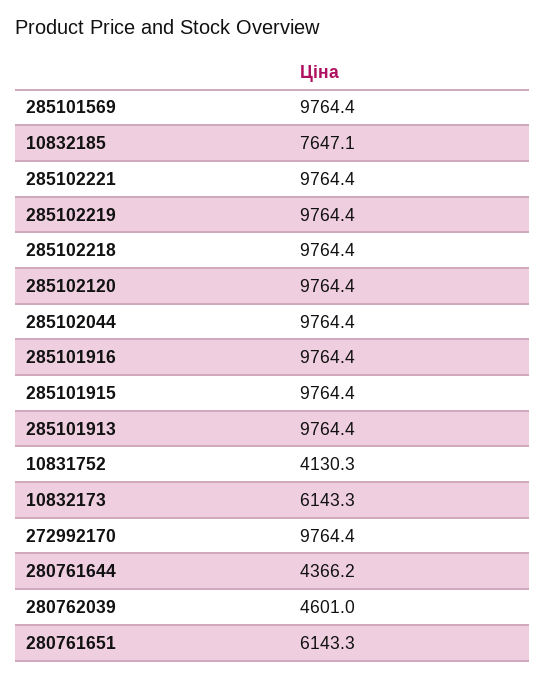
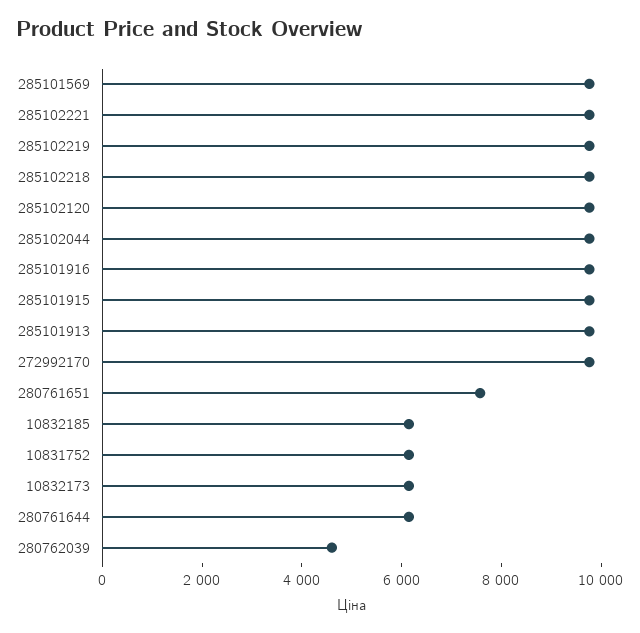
  {
    "285101569": 9764.4,
-   "10832185": 7647.1,
+   "10832185": 6000,
    "285102221": 9764.4,
    "285102219": 9764.4,
    "285102218": 9764.4,
    "285102120": 9764.4,
    "285102044": 9764.4,
    "285101916": 9764.4,
    "285101915": 9764.4,
    "285101913": 9764.4,
-   "10831752": 4130.3,
+   "10831752": 6000,
    "10832173": 6143.3,
    "272992170": 9764.4,
-   "280761644": 4366.2,
+   "280761644": 6000,
    "280762039": 4601,
-   "280761651": 6143.3
+   "280761651": 7500
  }

